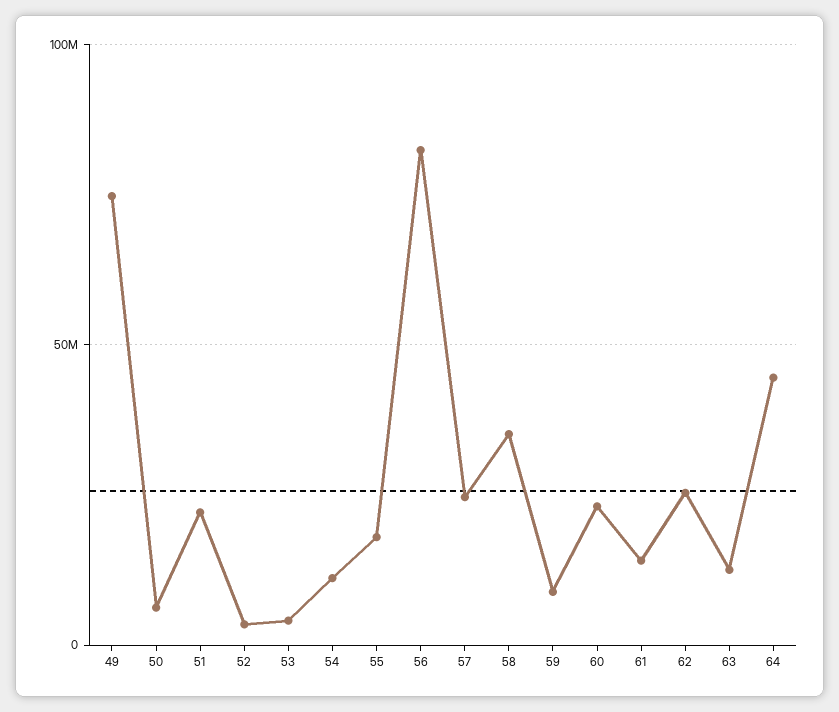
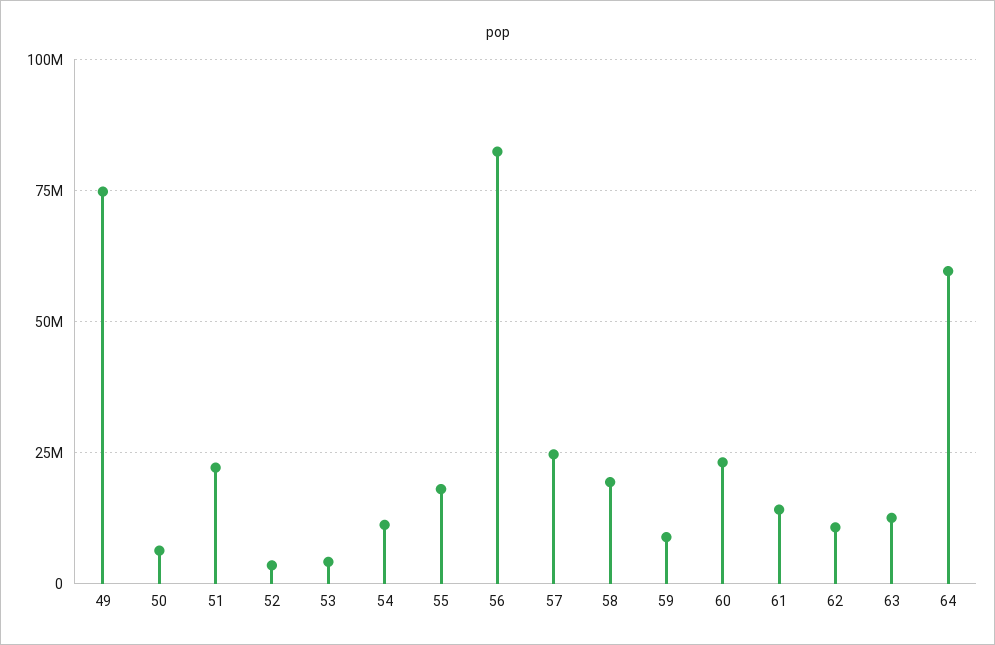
  {
    "49": 75000000,
    "50": 7500000,
    "51": 22500000,
    "52": 2500000,
    "53": 5000000,
    "54": 10000000,
    "55": 17500000,
    "56": 82500000,
    "57": 25000000,
-   "58": 35000000,
+   "58": 20000000,
    "59": 10000000,
    "60": 22500000,
    "61": 15000000,
-   "62": 25000000,
+   "62": 10000000,
    "63": 12500000,
-   "64": 45000000
+   "64": 60000000
  }

